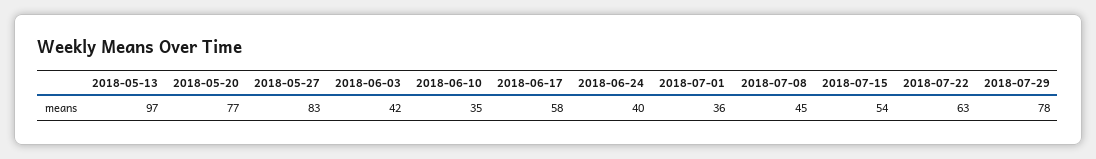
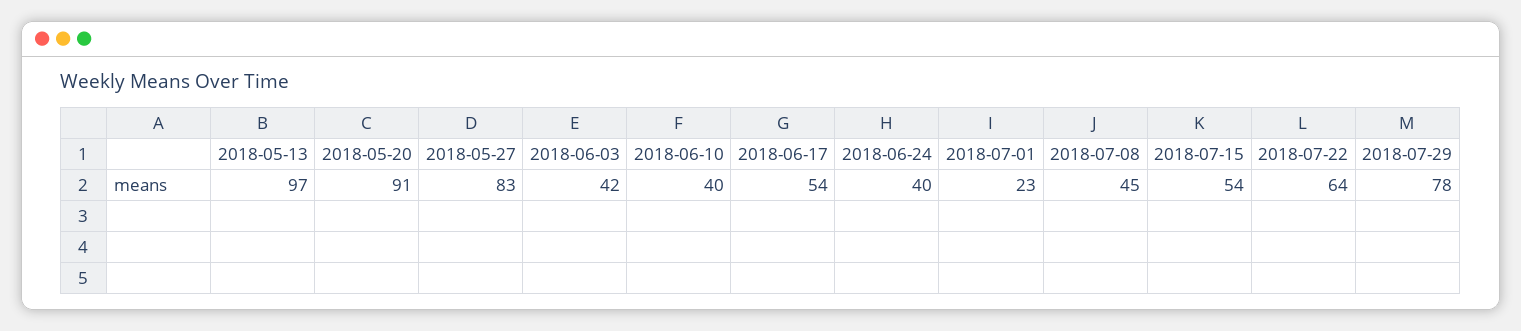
  {
    "2018-05-13": 97,
-   "2018-05-20": 77,
+   "2018-05-20": 91,
    "2018-05-27": 83,
    "2018-06-03": 42,
-   "2018-06-10": 35,
+   "2018-06-10": 40,
-   "2018-06-17": 58,
+   "2018-06-17": 54,
    "2018-06-24": 40,
-   "2018-07-01": 36,
+   "2018-07-01": 23,
    "2018-07-08": 45,
    "2018-07-15": 54,
-   "2018-07-22": 63,
+   "2018-07-22": 64,
    "2018-07-29": 78
  }

